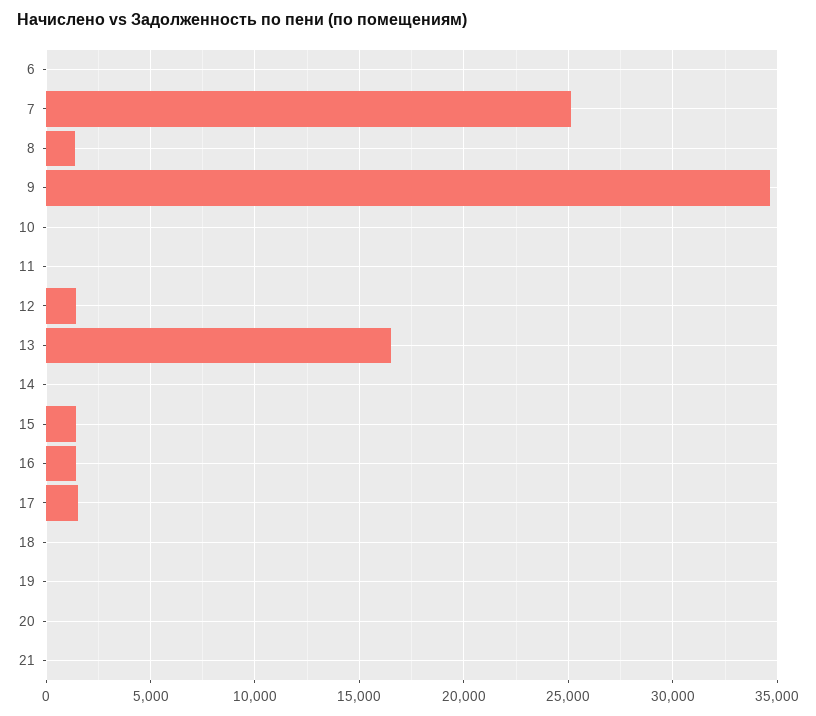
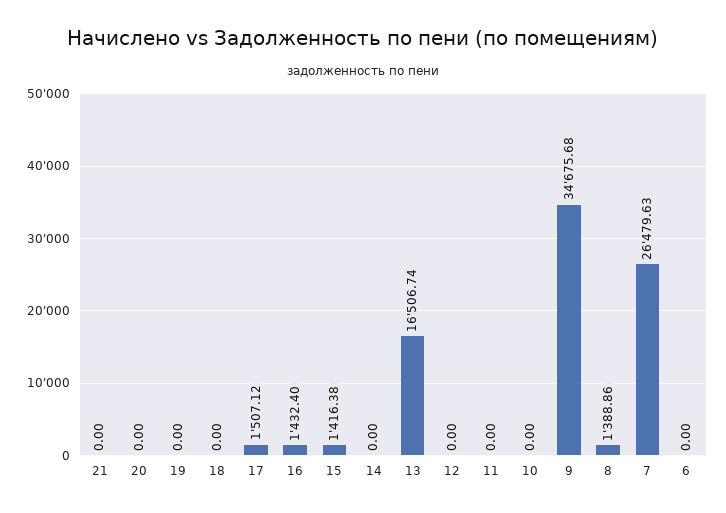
  {
    "6": 0,
-   "7": 25000,
+   "7": 26479.63,
    "8": 1388.86,
    "9": 34675.68,
    "10": 0,
    "11": 0,
-   "12": 1500,
+   "12": 0,
    "13": 16506.74,
    "14": 0,
    "15": 1416.38,
    "16": 1432.4,
    "17": 1507.12,
    "18": 0,
    "19": 0,
    "20": 0,
    "21": 0
  }

